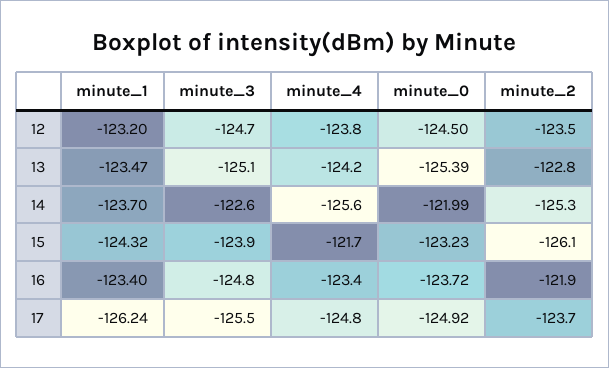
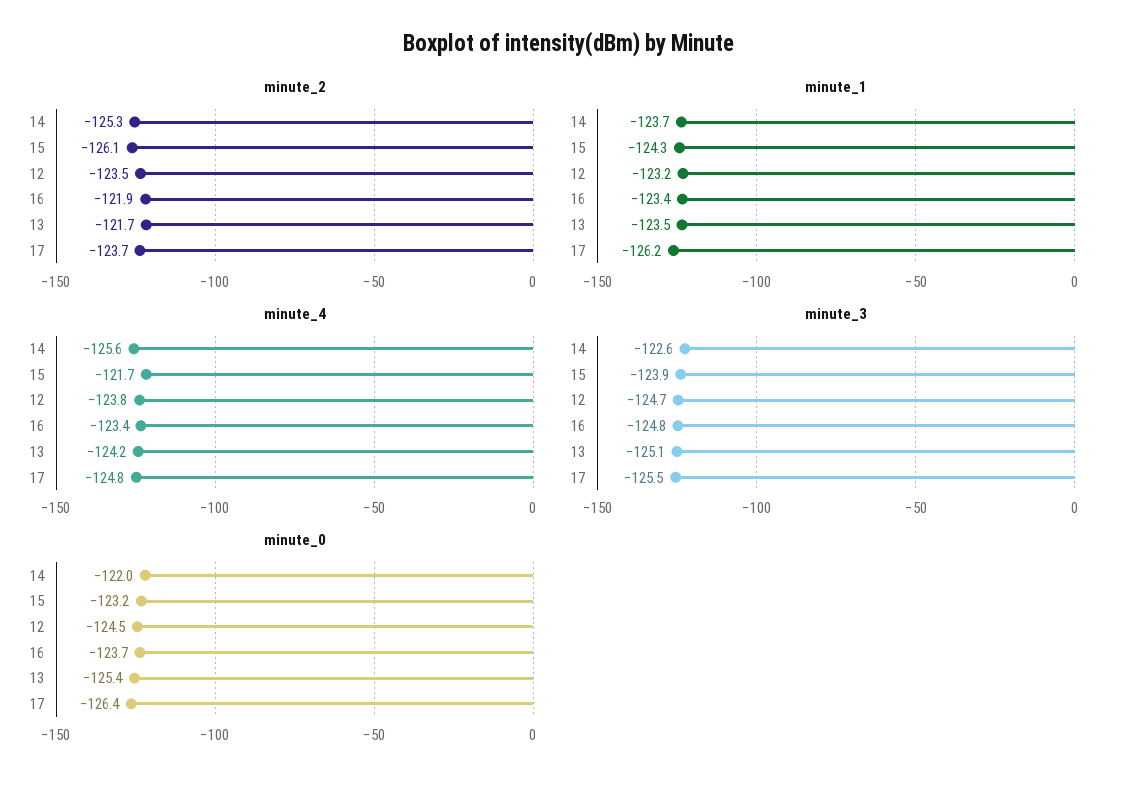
  {
    "minute_1": {
      "12": -123.2,
      "13": -123.47,
      "14": -123.7,
      "15": -124.32,
      "16": -123.4,
      "17": -126.24
    },
    "minute_3": {
      "12": -124.7,
      "13": -125.1,
      "14": -122.6,
      "15": -123.9,
      "16": -124.8,
      "17": -125.5
    },
    "minute_4": {
      "12": -123.8,
      "13": -124.2,
      "14": -125.6,
      "15": -121.7,
      "16": -123.4,
      "17": -124.8
    },
    "minute_0": {
      "12": -124.5,
      "13": -125.39,
      "14": -121.99,
      "15": -123.23,
      "16": -123.72,
-     "17": -124.92
+     "17": -126.4
    },
    "minute_2": {
      "12": -123.5,
-     "13": -122.8,
+     "13": -121.7,
      "14": -125.3,
      "15": -126.1,
      "16": -121.9,
      "17": -123.7
    }
  }

